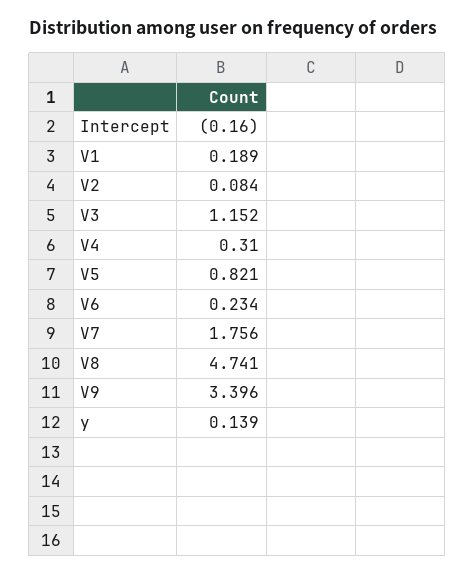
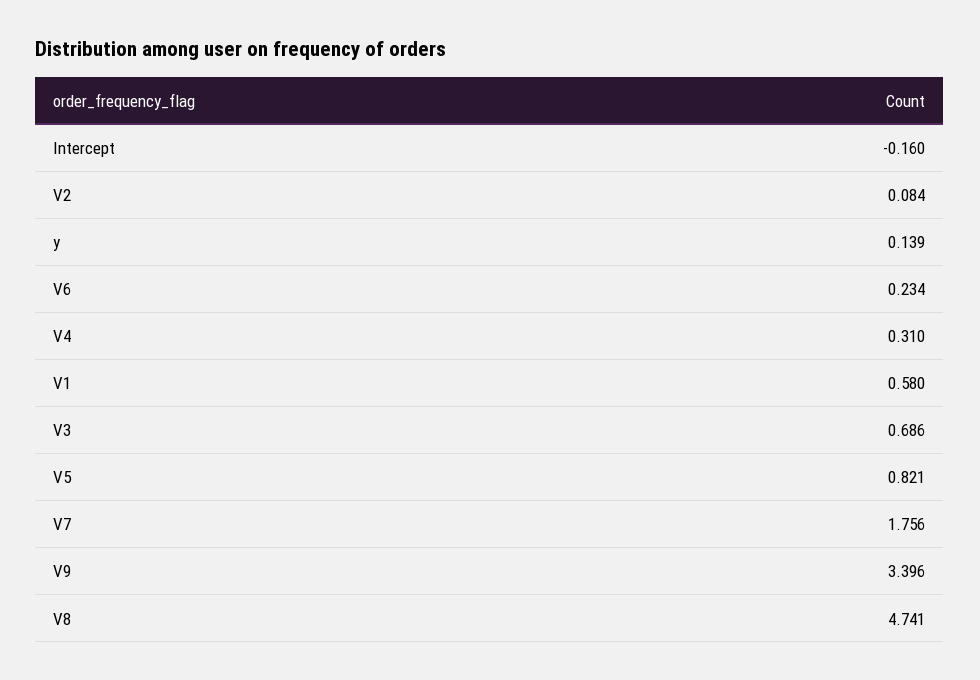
  {
    "Intercept": -0.16,
-   "V1": 0.189,
+   "V1": 0.58,
    "V2": 0.084,
-   "V3": 1.152,
+   "V3": 0.686,
    "V4": 0.31,
    "V5": 0.821,
    "V6": 0.234,
    "V7": 1.756,
    "V8": 4.741,
    "V9": 3.396,
    "y": 0.139
  }

